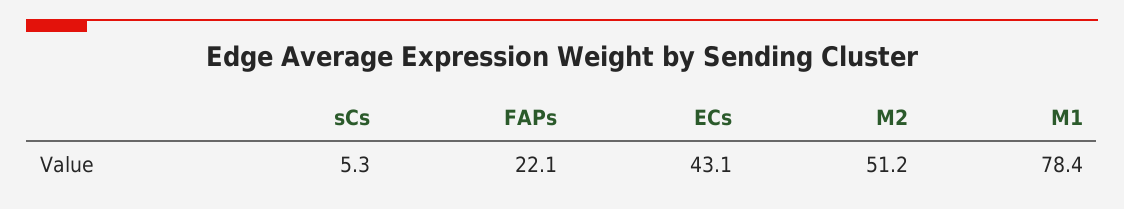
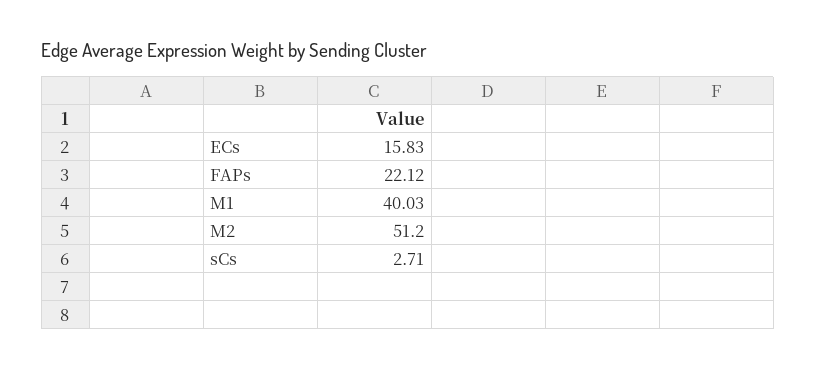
  {
-   "sCs": 5.3,
+   "sCs": 2.71,
    "FAPs": 22.12,
-   "ECs": 43.1,
+   "ECs": 15.83,
    "M2": 51.2,
-   "M1": 78.4
+   "M1": 40.03
  }

